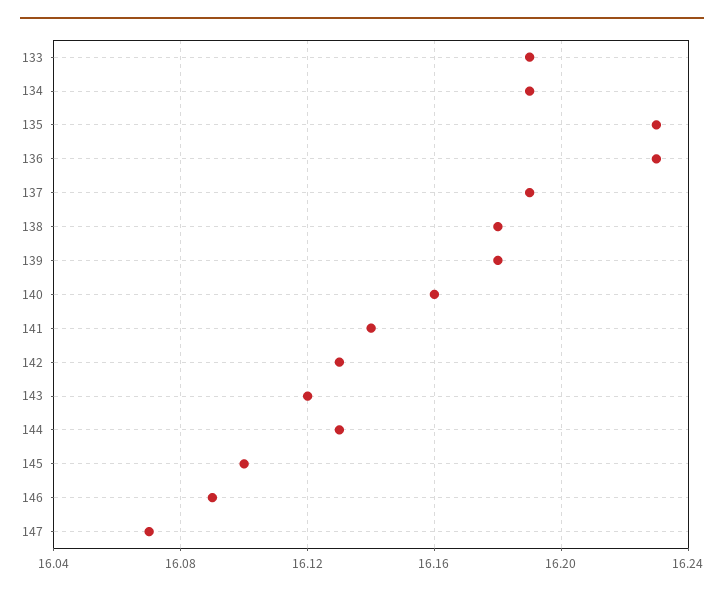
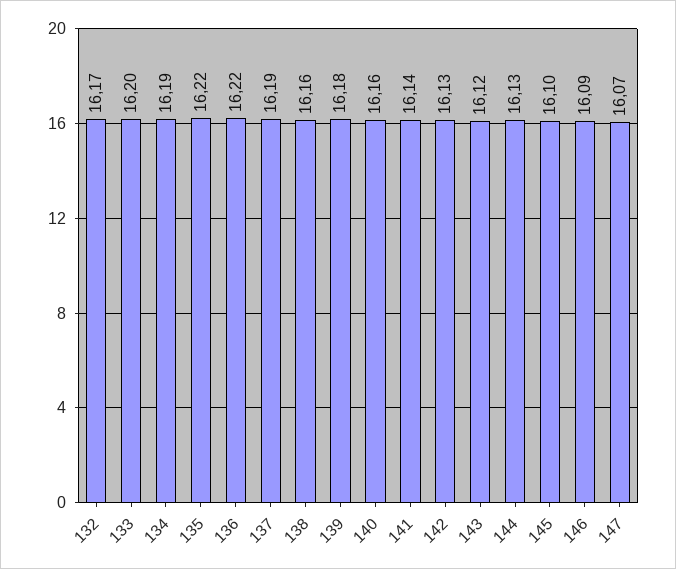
  {
-   "133": 16.19,
+   "133": 16.2,
    "134": 16.19,
-   "135": 16.23,
+   "135": 16.22,
-   "136": 16.23,
+   "136": 16.22,
    "137": 16.19,
-   "138": 16.18,
+   "138": 16.16,
    "139": 16.18,
    "140": 16.16,
    "141": 16.14,
    "142": 16.13,
    "143": 16.12,
    "144": 16.13,
    "145": 16.1,
    "146": 16.09,
-   "147": 16.07
+   "147": 16.07,
+   "132": 16.17
  }

